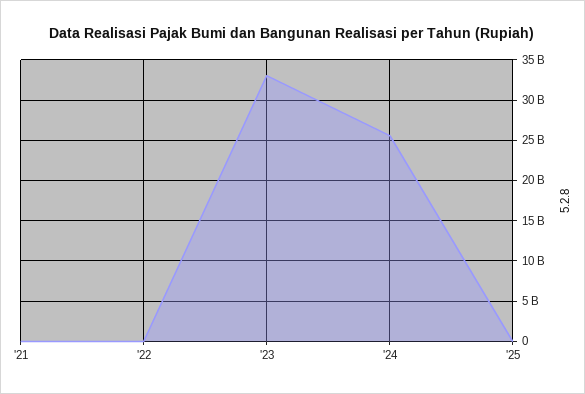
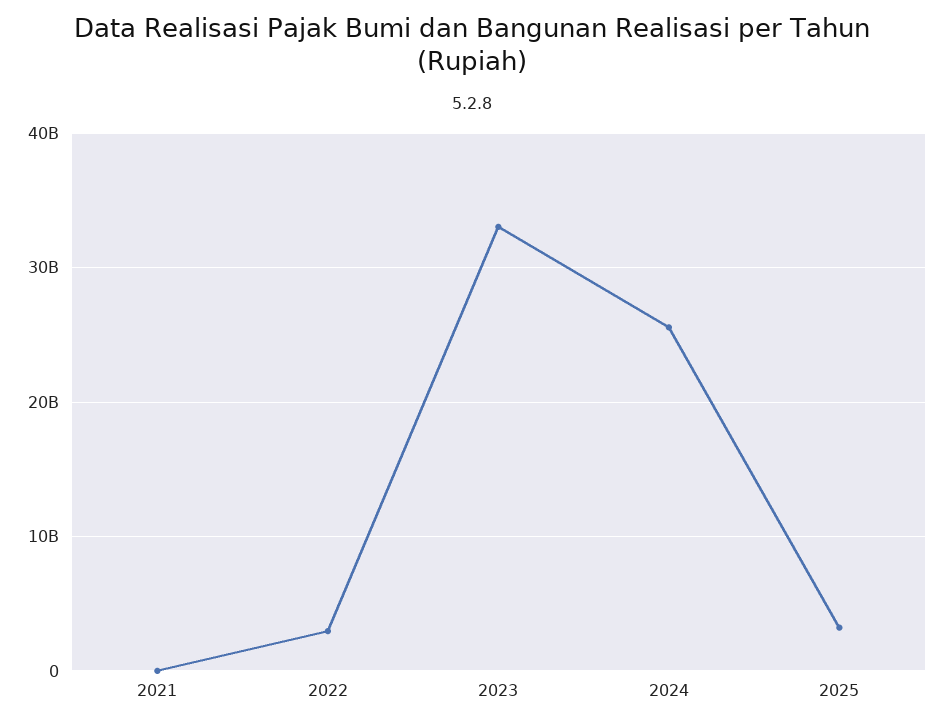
  {
    "'21": 0,
-   "'22": 0,
+   "'22": 3000000000,
    "'23": 33000000000,
    "'24": 26000000000,
-   "'25": 0
+   "'25": 3000000000
  }

